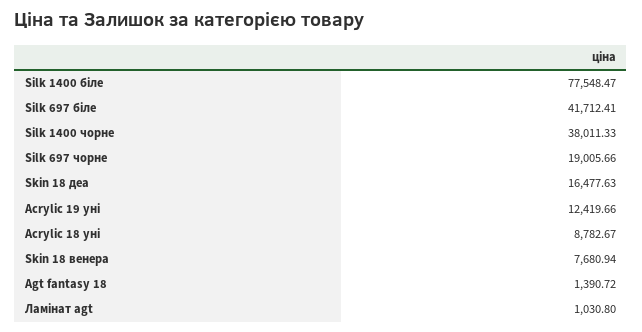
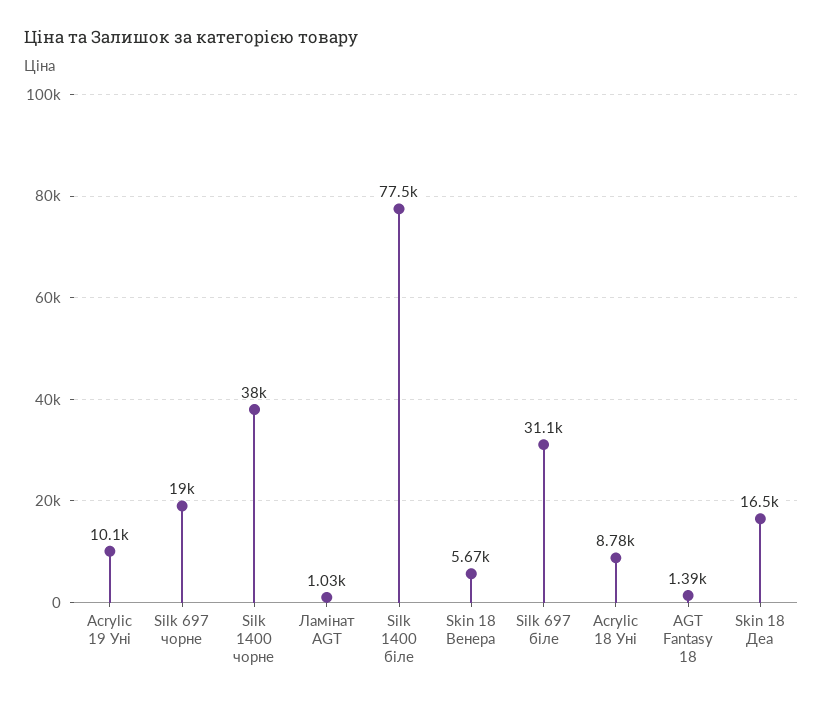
  {
    "Silk 1400 біле": 77548.47,
-   "Silk 697 біле": 41712.41,
+   "Silk 697 біле": 31100,
    "Silk 1400 чорне": 38011.33,
    "Silk 697 чорне": 19005.66,
    "Skin 18 деа": 16477.63,
-   "Acrylic 19 уні": 12419.66,
+   "Acrylic 19 уні": 10100,
    "Acrylic 18 уні": 8782.67,
-   "Skin 18 венера": 7680.94,
+   "Skin 18 венера": 5670,
    "Agt fantasy 18": 1390.72,
    "Ламінат agt": 1030.8
  }

